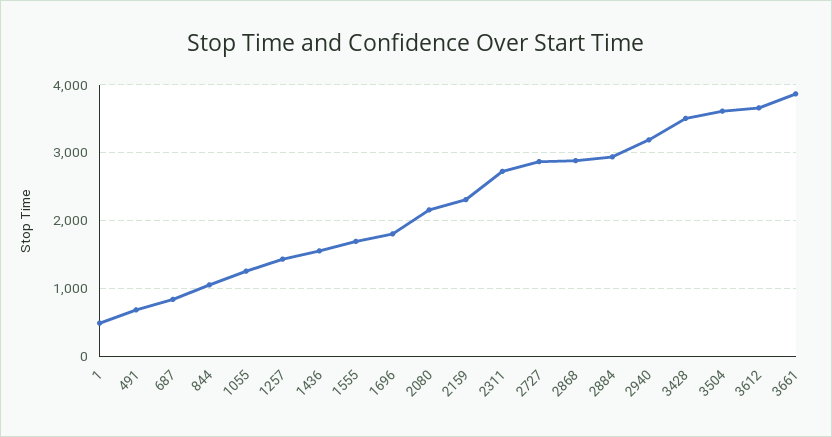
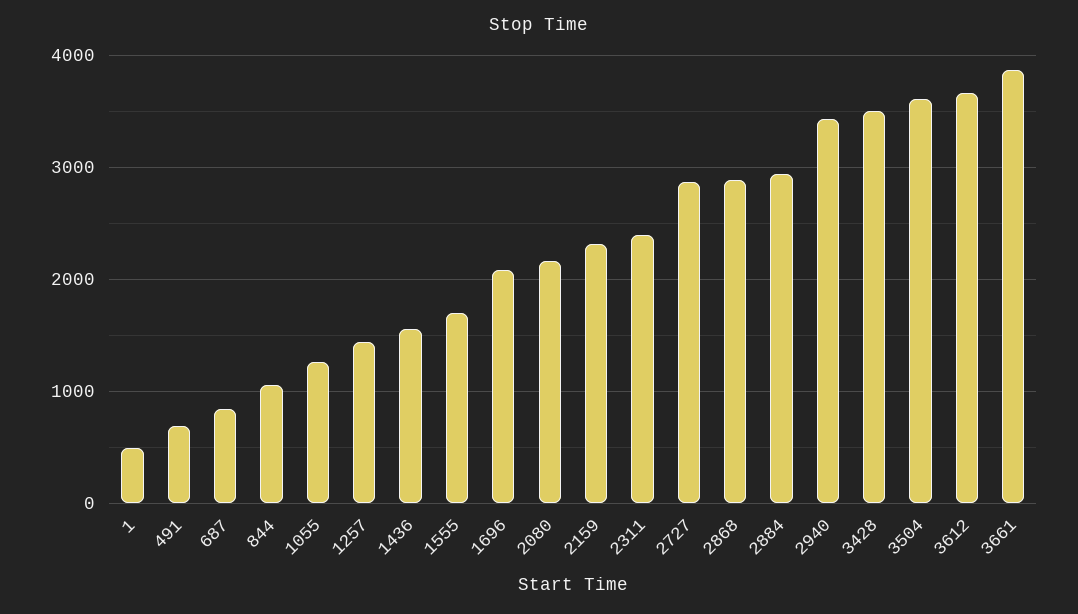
  {
    "1": 500,
    "491": 700,
    "687": 800,
    "844": 1100,
    "1055": 1300,
    "1257": 1400,
    "1436": 1600,
    "1555": 1700,
-   "1696": 1800,
+   "1696": 2100,
    "2080": 2200,
    "2159": 2300,
-   "2311": 2700,
+   "2311": 2400,
    "2727": 2900,
    "2868": 2900,
    "2884": 2900,
-   "2940": 3200,
+   "2940": 3400,
    "3428": 3500,
    "3504": 3600,
    "3612": 3700,
    "3661": 3900
  }

